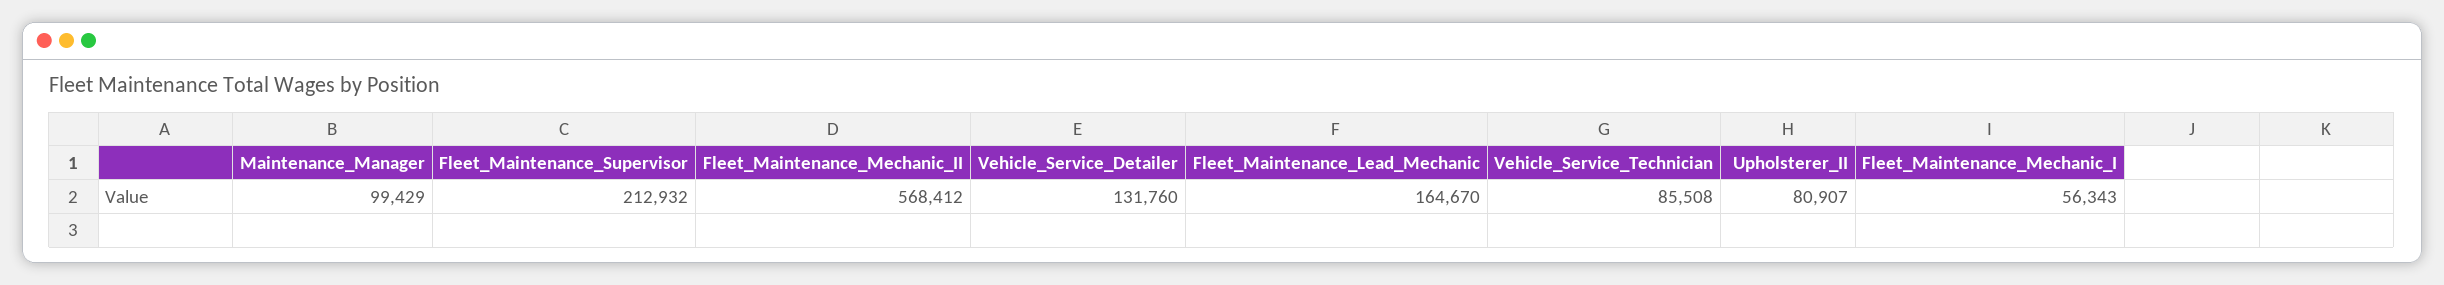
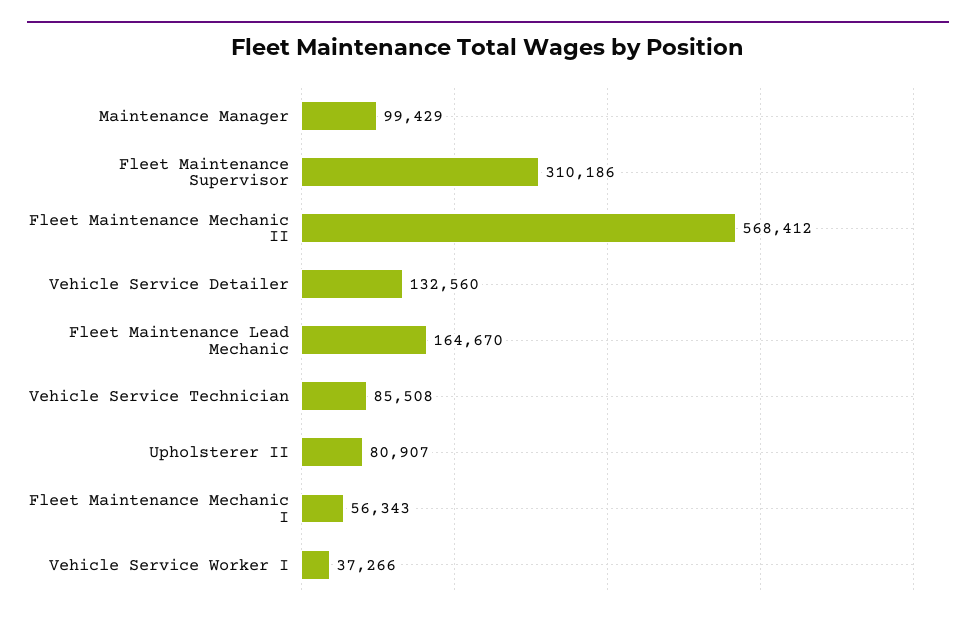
  {
    "Maintenance_Manager": 99429,
-   "Fleet_Maintenance_Supervisor": 212932,
+   "Fleet_Maintenance_Supervisor": 310186,
    "Fleet_Maintenance_Mechanic_II": 568412,
-   "Vehicle_Service_Detailer": 131760,
+   "Vehicle_Service_Detailer": 132560,
    "Fleet_Maintenance_Lead_Mechanic": 164670,
    "Vehicle_Service_Technician": 85508,
    "Upholsterer_II": 80907,
-   "Fleet_Maintenance_Mechanic_I": 56343
+   "Fleet_Maintenance_Mechanic_I": 56343,
+   "Vehicle Service Worker I": 37266
  }

